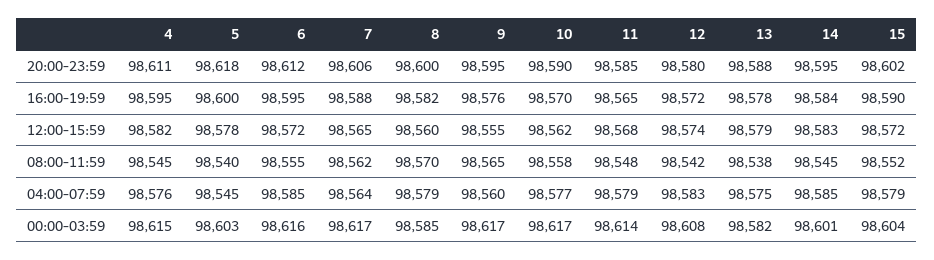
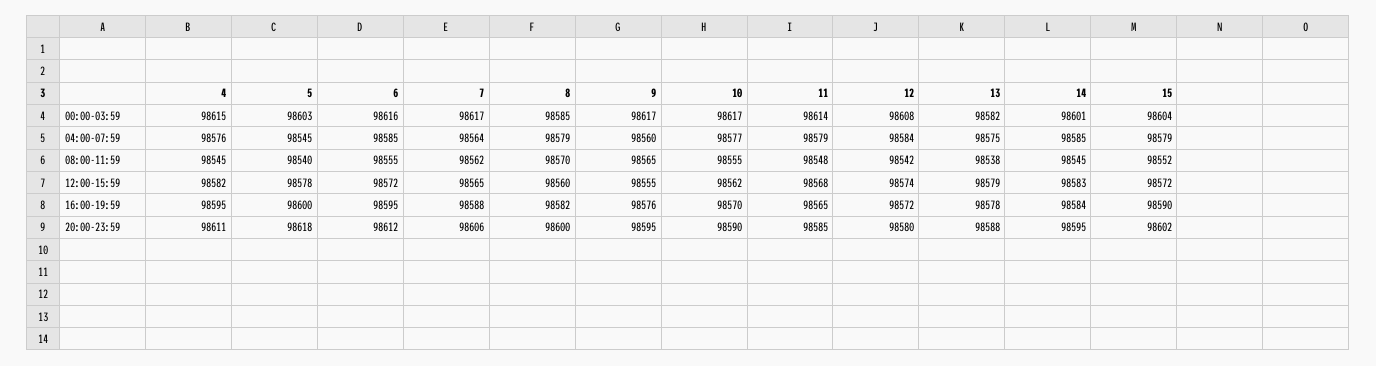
  {
    "4": {
      "20:00-23:59": 98611,
      "16:00-19:59": 98595,
      "12:00-15:59": 98582,
      "08:00-11:59": 98545,
      "04:00-07:59": 98576,
      "00:00-03:59": 98615
    },
    "5": {
      "20:00-23:59": 98618,
      "16:00-19:59": 98600,
      "12:00-15:59": 98578,
      "08:00-11:59": 98540,
      "04:00-07:59": 98545,
      "00:00-03:59": 98603
    },
    "6": {
      "20:00-23:59": 98612,
      "16:00-19:59": 98595,
      "12:00-15:59": 98572,
      "08:00-11:59": 98555,
      "04:00-07:59": 98585,
      "00:00-03:59": 98616
    },
    "7": {
      "20:00-23:59": 98606,
      "16:00-19:59": 98588,
      "12:00-15:59": 98565,
      "08:00-11:59": 98562,
      "04:00-07:59": 98564,
      "00:00-03:59": 98617
    },
    "8": {
      "20:00-23:59": 98600,
      "16:00-19:59": 98582,
      "12:00-15:59": 98560,
      "08:00-11:59": 98570,
      "04:00-07:59": 98579,
      "00:00-03:59": 98585
    },
    "9": {
      "20:00-23:59": 98595,
      "16:00-19:59": 98576,
      "12:00-15:59": 98555,
      "08:00-11:59": 98565,
      "04:00-07:59": 98560,
      "00:00-03:59": 98617
    },
    "10": {
      "20:00-23:59": 98590,
      "16:00-19:59": 98570,
      "12:00-15:59": 98562,
-     "08:00-11:59": 98558,
+     "08:00-11:59": 98555,
      "04:00-07:59": 98577,
      "00:00-03:59": 98617
    },
    "11": {
      "20:00-23:59": 98585,
      "16:00-19:59": 98565,
      "12:00-15:59": 98568,
      "08:00-11:59": 98548,
      "04:00-07:59": 98579,
      "00:00-03:59": 98614
    },
    "12": {
      "20:00-23:59": 98580,
      "16:00-19:59": 98572,
      "12:00-15:59": 98574,
      "08:00-11:59": 98542,
-     "04:00-07:59": 98583,
+     "04:00-07:59": 98584,
      "00:00-03:59": 98608
    },
    "13": {
      "20:00-23:59": 98588,
      "16:00-19:59": 98578,
      "12:00-15:59": 98579,
      "08:00-11:59": 98538,
      "04:00-07:59": 98575,
      "00:00-03:59": 98582
    },
    "14": {
      "20:00-23:59": 98595,
      "16:00-19:59": 98584,
      "12:00-15:59": 98583,
      "08:00-11:59": 98545,
      "04:00-07:59": 98585,
      "00:00-03:59": 98601
    },
    "15": {
      "20:00-23:59": 98602,
      "16:00-19:59": 98590,
      "12:00-15:59": 98572,
      "08:00-11:59": 98552,
      "04:00-07:59": 98579,
      "00:00-03:59": 98604
    }
  }

